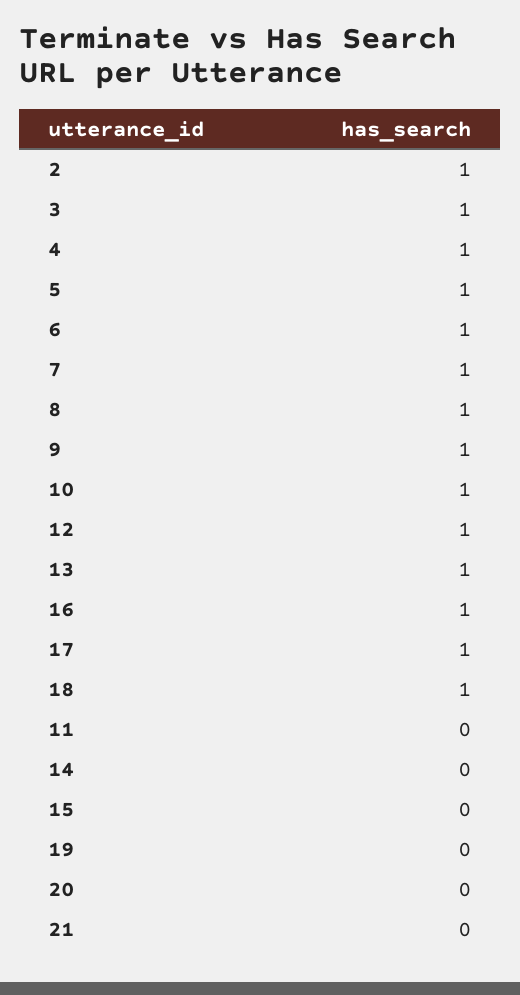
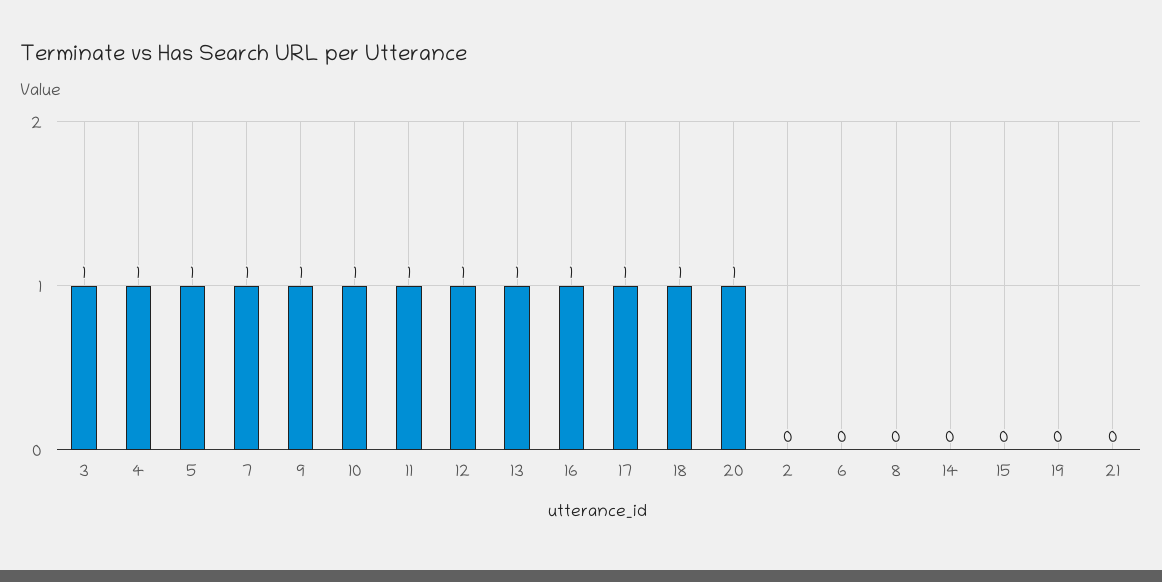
  {
-   "2": 1,
+   "2": 0,
    "3": 1,
    "4": 1,
    "5": 1,
-   "6": 1,
+   "6": 0,
    "7": 1,
-   "8": 1,
+   "8": 0,
    "9": 1,
    "10": 1,
    "12": 1,
    "13": 1,
    "16": 1,
    "17": 1,
    "18": 1,
-   "11": 0,
+   "11": 1,
    "14": 0,
    "15": 0,
    "19": 0,
-   "20": 0,
+   "20": 1,
    "21": 0
  }

